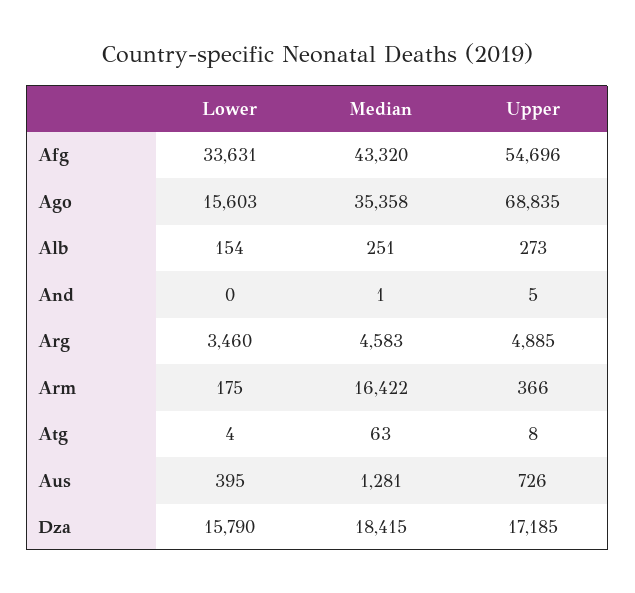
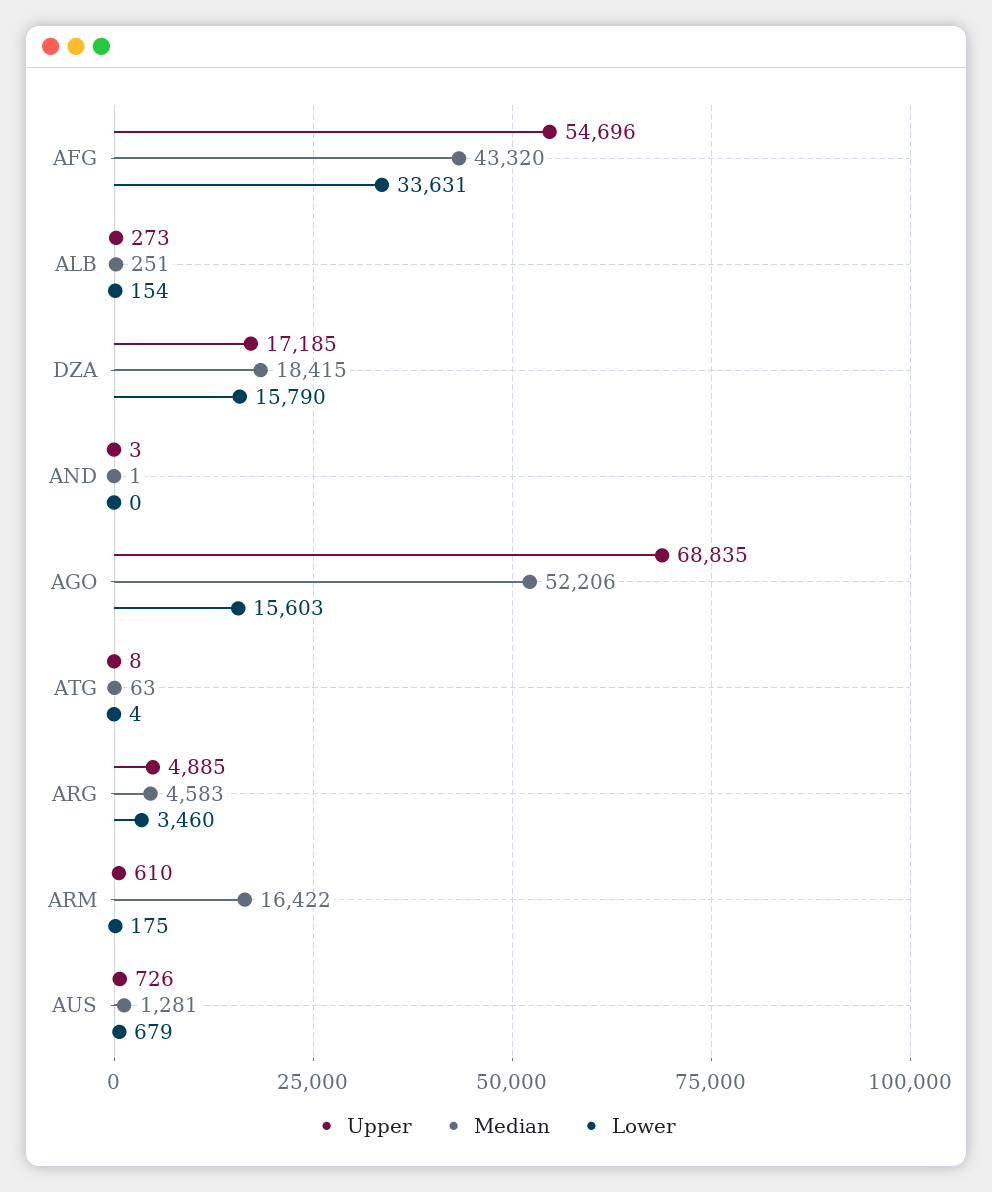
  {
    "Lower": {
      "Afg": 33631,
      "Ago": 15603,
      "Alb": 154,
      "And": 0,
      "Arg": 3460,
      "Arm": 175,
      "Atg": 4,
-     "Aus": 395,
+     "Aus": 679,
      "Dza": 15790
    },
    "Median": {
      "Afg": 43320,
-     "Ago": 35358,
+     "Ago": 52206,
      "Alb": 251,
      "And": 1,
      "Arg": 4583,
      "Arm": 16422,
      "Atg": 63,
      "Aus": 1281,
      "Dza": 18415
    },
    "Upper": {
      "Afg": 54696,
      "Ago": 68835,
      "Alb": 273,
-     "And": 5,
+     "And": 3,
      "Arg": 4885,
-     "Arm": 366,
+     "Arm": 610,
      "Atg": 8,
      "Aus": 726,
      "Dza": 17185
    }
  }

